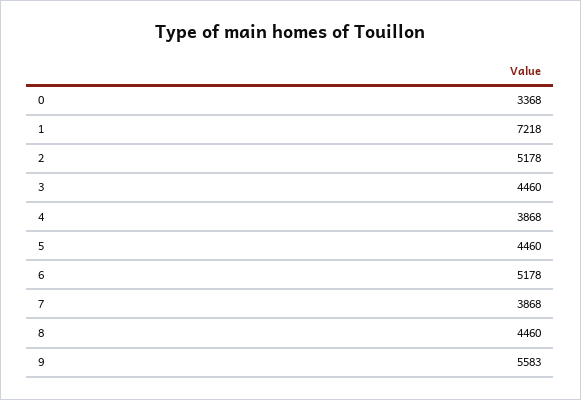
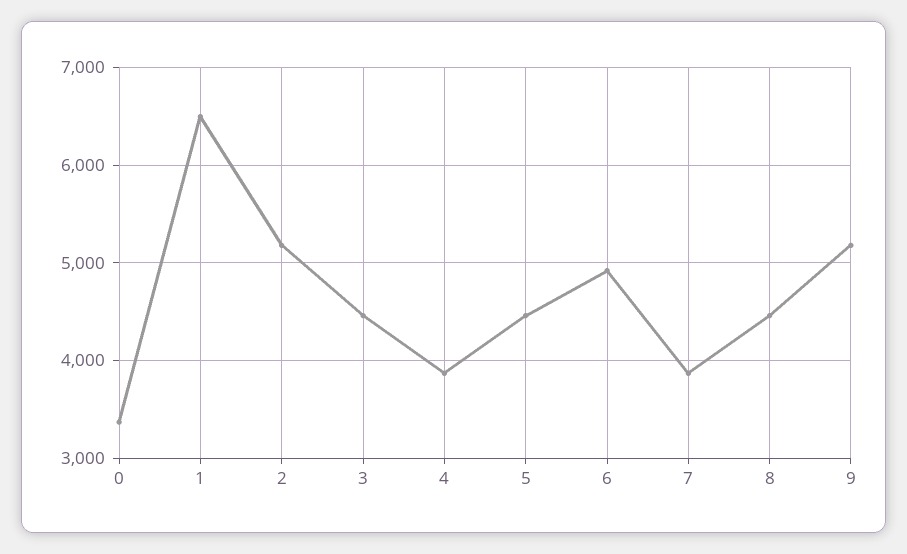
  {
    "0": 3368,
-   "1": 7218,
+   "1": 6500,
    "2": 5178,
    "3": 4460,
    "4": 3868,
    "5": 4460,
-   "6": 5178,
+   "6": 4900,
    "7": 3868,
    "8": 4460,
-   "9": 5583
+   "9": 5200
  }

